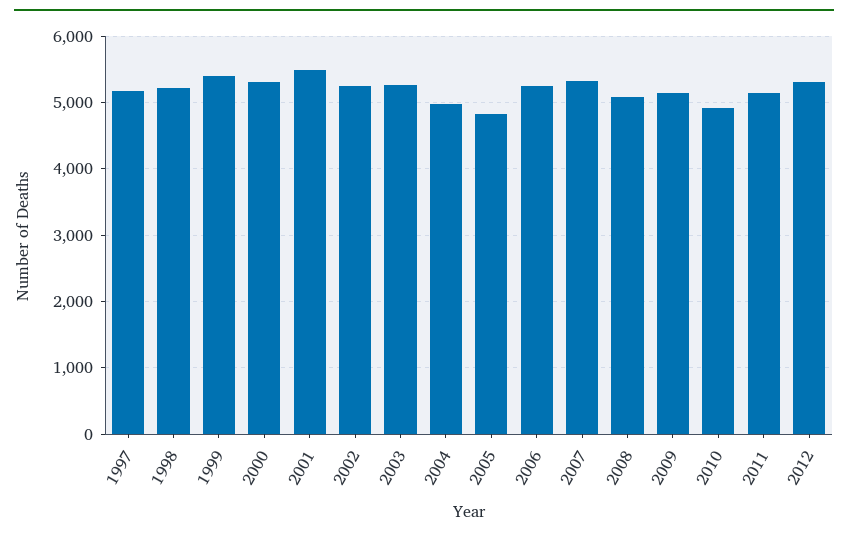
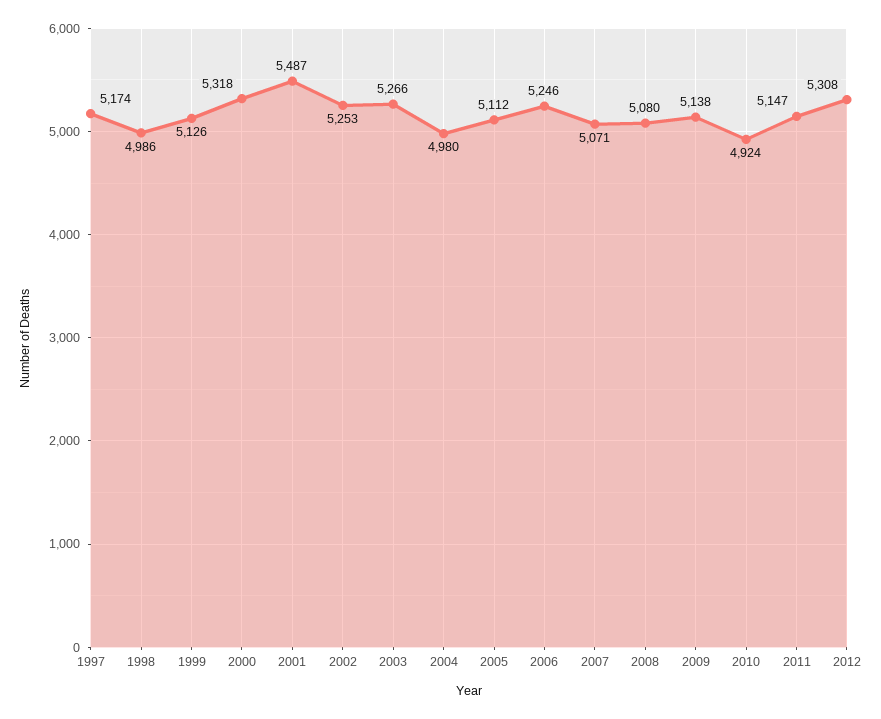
  {
    "1997": 5174,
-   "1998": 5200,
+   "1998": 4986,
-   "1999": 5400,
+   "1999": 5126,
    "2000": 5318,
    "2001": 5487,
    "2002": 5253,
    "2003": 5266,
    "2004": 4980,
-   "2005": 4800,
+   "2005": 5112,
    "2006": 5246,
-   "2007": 5300,
+   "2007": 5071,
    "2008": 5080,
    "2009": 5138,
    "2010": 4924,
    "2011": 5147,
    "2012": 5308
  }

